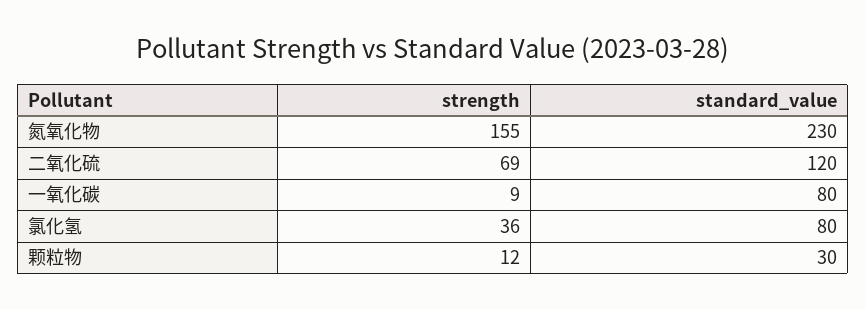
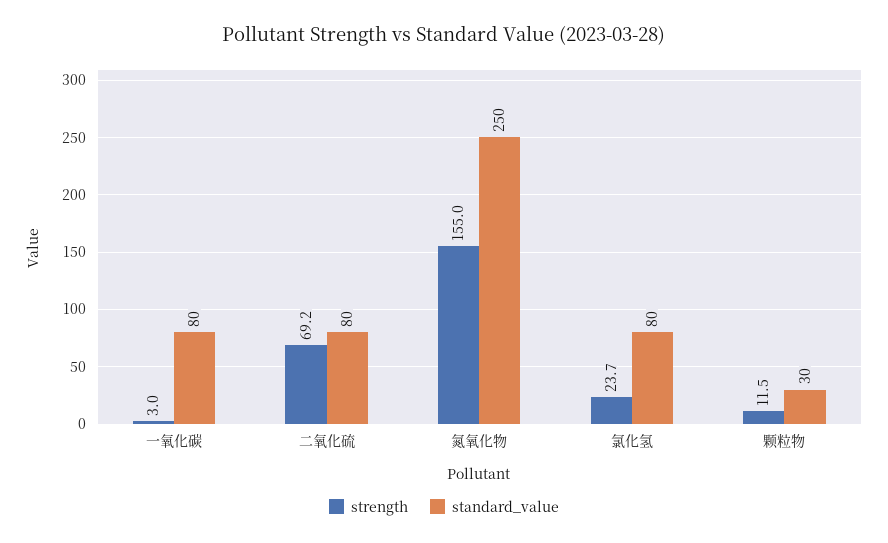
  {
    "strength": {
      "氮氧化物": 155,
      "二氧化硫": 69.2,
-     "一氧化碳": 9,
+     "一氧化碳": 3,
-     "氯化氢": 36,
+     "氯化氢": 23.7,
      "颗粒物": 11.5
    },
    "standard_value": {
-     "氮氧化物": 230,
+     "氮氧化物": 250,
-     "二氧化硫": 120,
+     "二氧化硫": 80,
      "一氧化碳": 80,
      "氯化氢": 80,
      "颗粒物": 30
    }
  }

